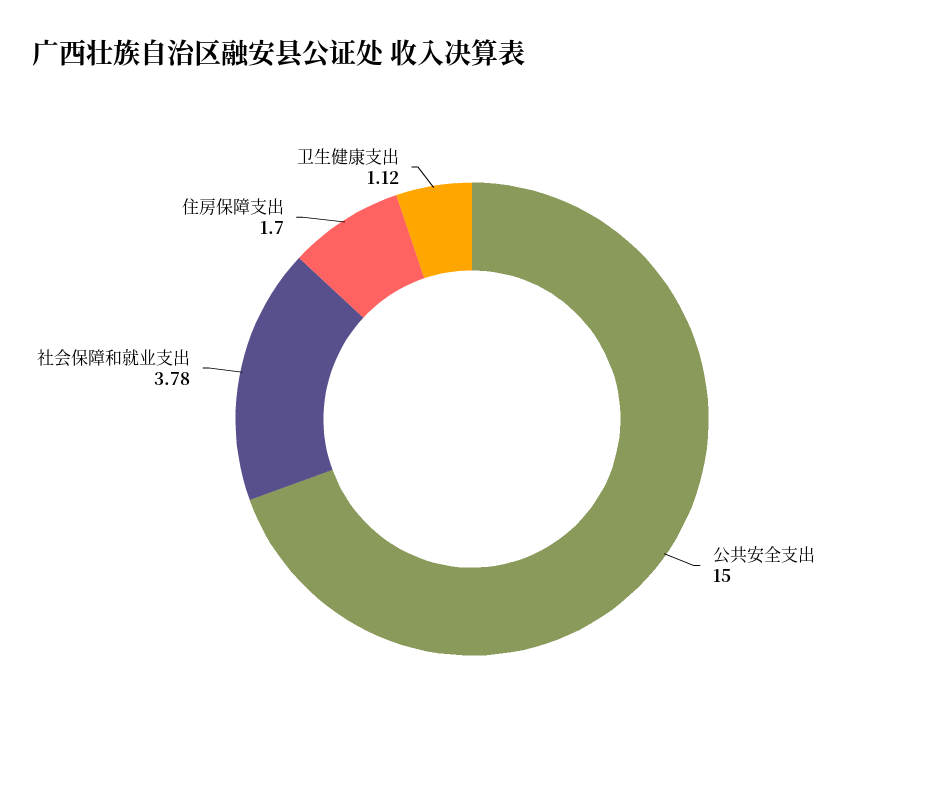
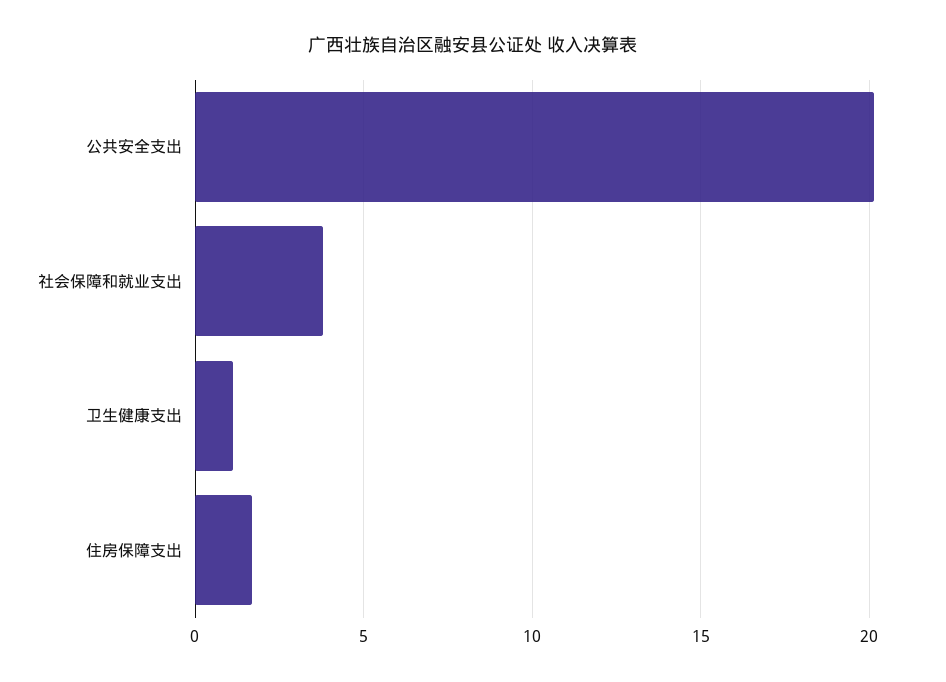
  {
-   "公共安全支出": 15,
+   "公共安全支出": 20,
    "社会保障和就业支出": 3.78,
    "住房保障支出": 1.7,
    "卫生健康支出": 1.12
  }

